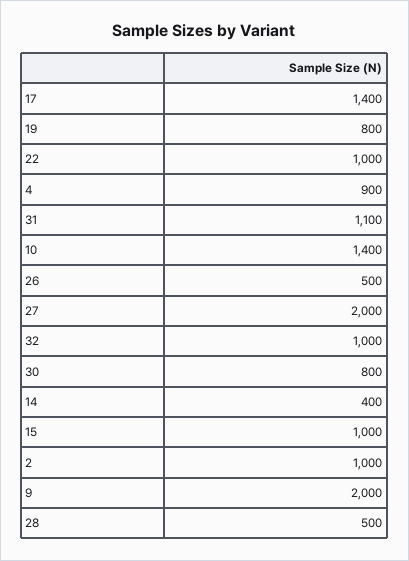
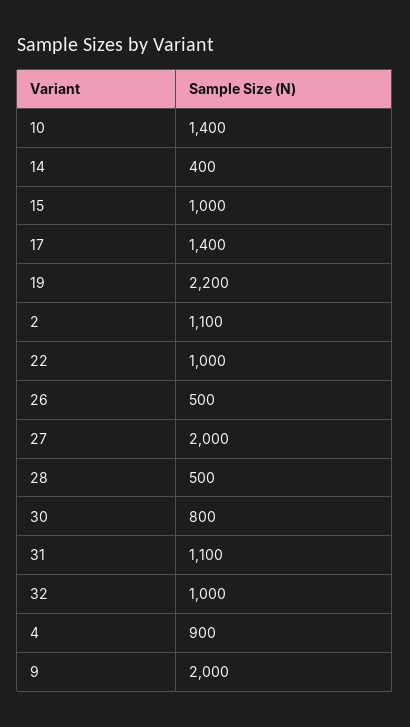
  {
    "17": 1400,
-   "19": 800,
+   "19": 2200,
    "22": 1000,
    "4": 900,
    "31": 1100,
    "10": 1400,
    "26": 500,
    "27": 2000,
    "32": 1000,
    "30": 800,
    "14": 400,
    "15": 1000,
-   "2": 1000,
+   "2": 1100,
    "9": 2000,
    "28": 500
  }

